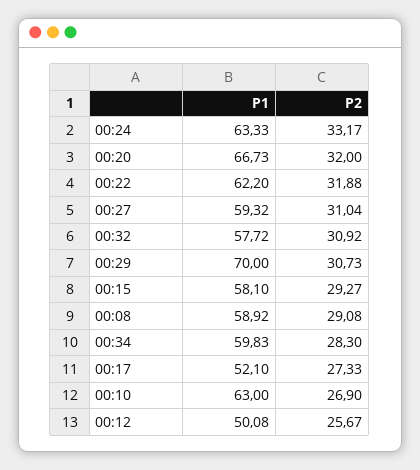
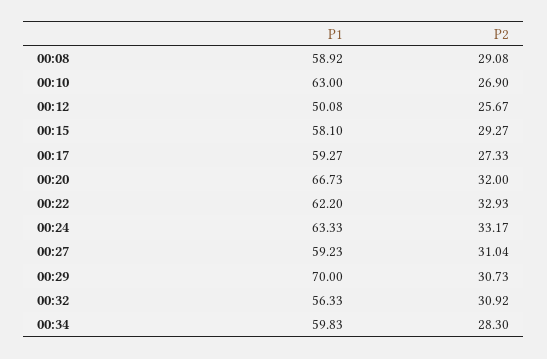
  {
    "P1": {
      "00:24": 63.33,
      "00:20": 66.73,
      "00:22": 62.2,
-     "00:27": 59.32,
+     "00:27": 59.23,
-     "00:32": 57.72,
+     "00:32": 56.33,
      "00:29": 70,
      "00:15": 58.1,
      "00:08": 58.92,
      "00:34": 59.83,
-     "00:17": 52.1,
+     "00:17": 59.27,
      "00:10": 63,
      "00:12": 50.08
    },
    "P2": {
      "00:24": 33.17,
      "00:20": 32,
-     "00:22": 31.88,
+     "00:22": 32.93,
      "00:27": 31.04,
      "00:32": 30.92,
      "00:29": 30.73,
      "00:15": 29.27,
      "00:08": 29.08,
      "00:34": 28.3,
      "00:17": 27.33,
      "00:10": 26.9,
      "00:12": 25.67
    }
  }

